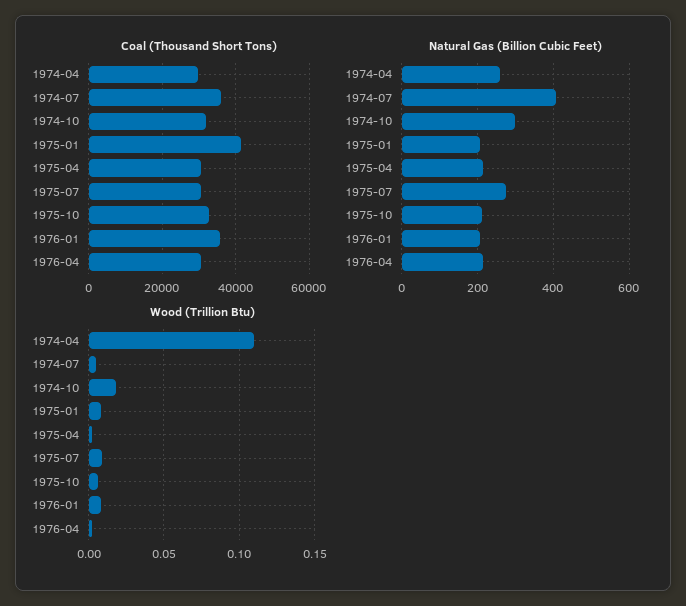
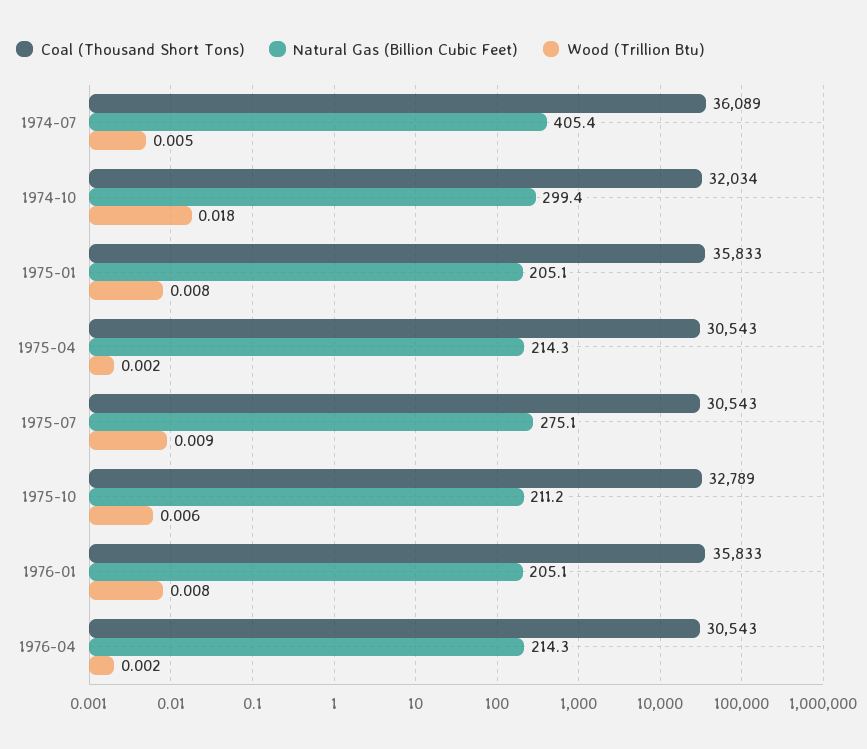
  {
    "Coal (Thousand Short Tons)": {
-     "1974-04": 30000,
      "1974-07": 36089,
      "1974-10": 32034,
-     "1975-01": 42000,
+     "1975-01": 35833,
      "1975-04": 30543,
      "1975-07": 30543,
      "1975-10": 32789,
      "1976-01": 35833,
      "1976-04": 30543
    },
    "Natural Gas (Billion Cubic Feet)": {
-     "1974-04": 260,
      "1974-07": 405.4,
      "1974-10": 299.4,
      "1975-01": 205.1,
      "1975-04": 214.3,
      "1975-07": 275.1,
      "1975-10": 211.2,
      "1976-01": 205.1,
      "1976-04": 214.3
    },
    "Wood (Trillion Btu)": {
-     "1974-04": 0.11,
      "1974-07": 0.005,
      "1974-10": 0.018,
      "1975-01": 0.008,
      "1975-04": 0.002,
      "1975-07": 0.009,
      "1975-10": 0.006,
      "1976-01": 0.008,
      "1976-04": 0.002
    }
  }

